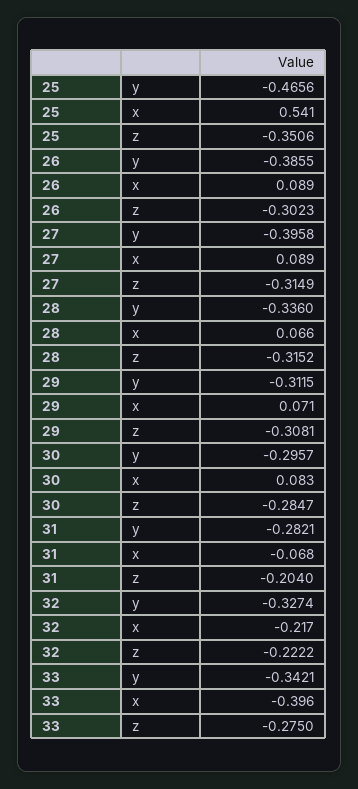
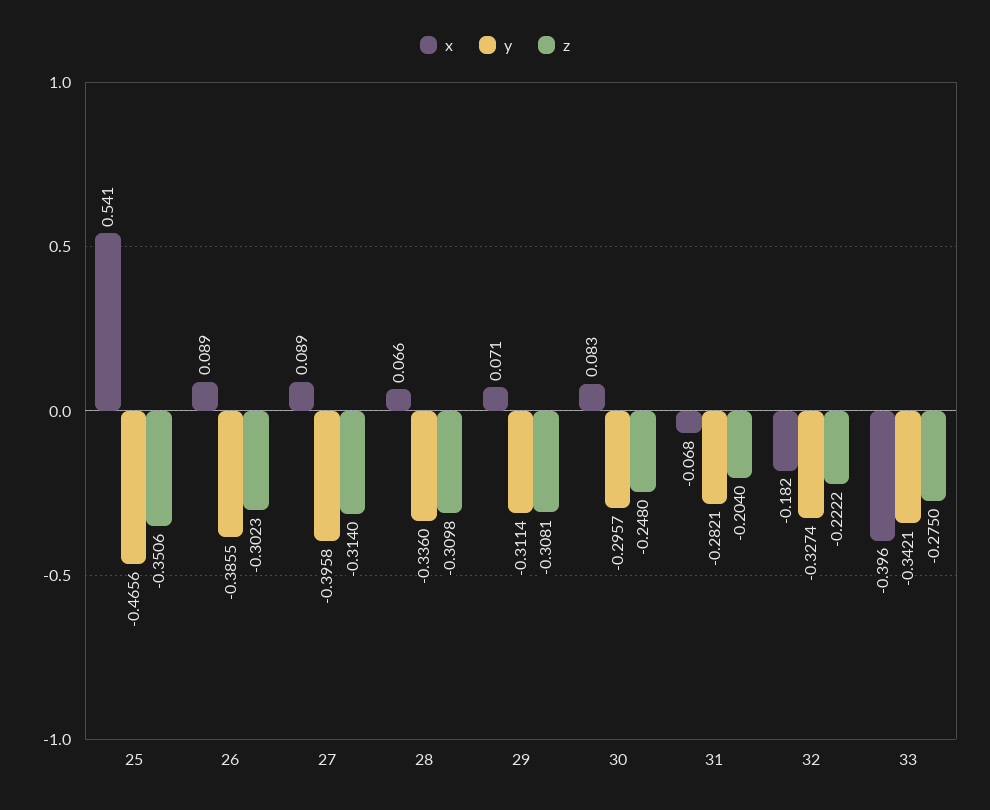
  {
    "y": {
      "25": -0.4656,
      "26": -0.3855,
      "27": -0.3958,
      "28": -0.336,
-     "29": -0.3115,
+     "29": -0.3114,
      "30": -0.2957,
      "31": -0.2821,
      "32": -0.3274,
      "33": -0.3421
    },
    "x": {
      "25": 0.541,
      "26": 0.089,
      "27": 0.089,
      "28": 0.066,
      "29": 0.071,
      "30": 0.083,
      "31": -0.068,
-     "32": -0.217,
+     "32": -0.182,
      "33": -0.396
    },
    "z": {
      "25": -0.3506,
      "26": -0.3023,
-     "27": -0.3149,
+     "27": -0.314,
-     "28": -0.3152,
+     "28": -0.3098,
      "29": -0.3081,
-     "30": -0.2847,
+     "30": -0.248,
      "31": -0.204,
      "32": -0.2222,
      "33": -0.275
    }
  }

